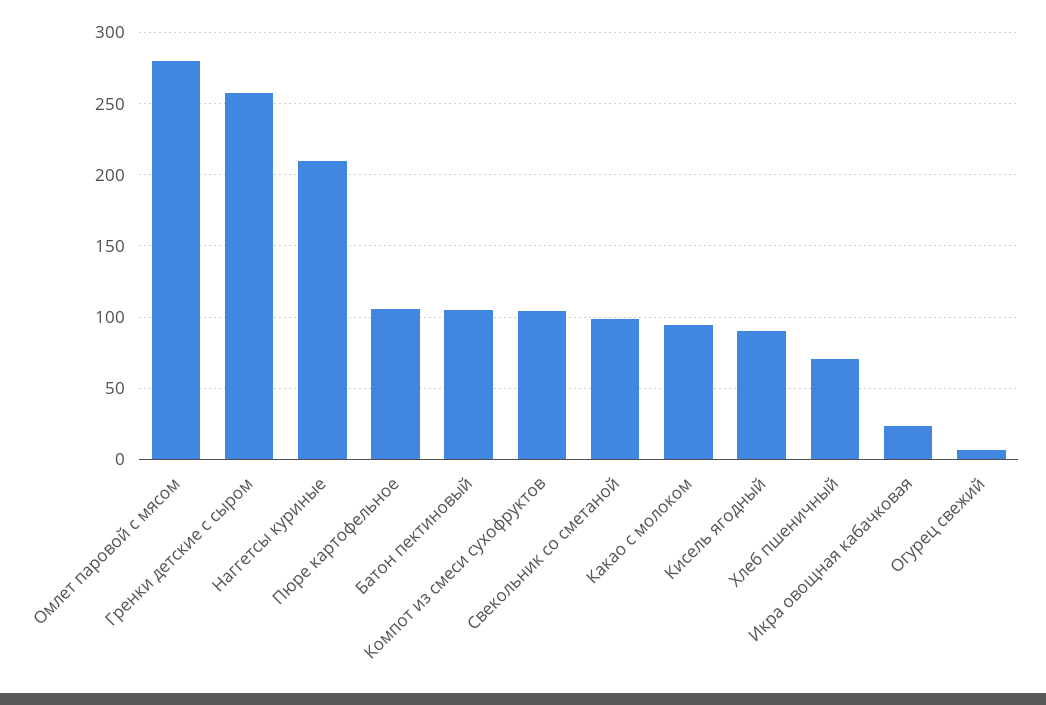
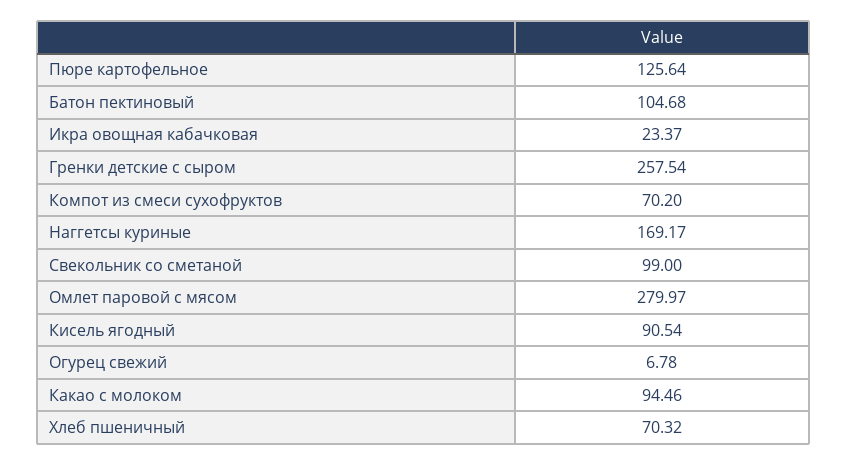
  {
    "Омлет паровой с мясом": 279.97,
    "Гренки детские с сыром": 257.54,
-   "Наггетсы куриные": 210,
+   "Наггетсы куриные": 169.17,
-   "Пюре картофельное": 105,
+   "Пюре картофельное": 125.64,
    "Батон пектиновый": 104.68,
-   "Компот из смеси сухофруктов": 105,
+   "Компот из смеси сухофруктов": 70.2,
    "Свекольник со сметаной": 99,
    "Какао с молоком": 94.46,
    "Кисель ягодный": 90.54,
    "Хлеб пшеничный": 70.32,
    "Икра овощная кабачковая": 23.37,
    "Огурец свежий": 6.78
  }

